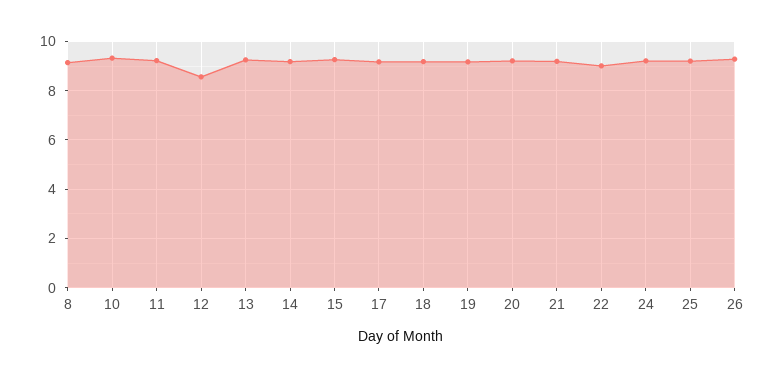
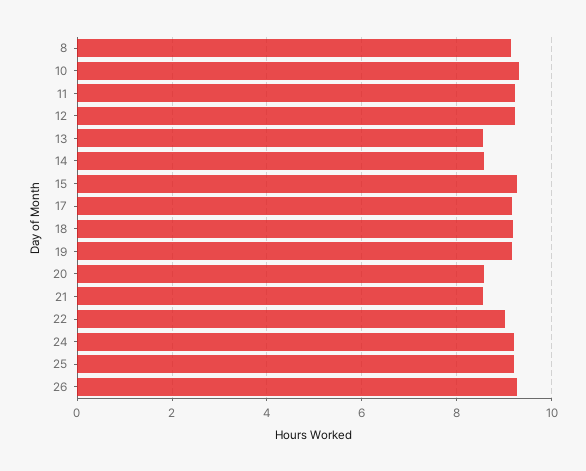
  {
    "8": 9.2,
    "10": 9.4,
    "11": 9.2,
-   "12": 8.5,
+   "12": 9.2,
-   "13": 9.25,
+   "13": 8.6,
-   "14": 9.25,
+   "14": 8.6,
    "15": 9.2,
    "17": 9.2,
    "18": 9.2,
    "19": 9.2,
-   "20": 9.25,
+   "20": 8.6,
-   "21": 9.25,
+   "21": 8.6,
    "22": 9,
    "24": 9.2,
    "25": 9.2,
    "26": 9.2
  }

